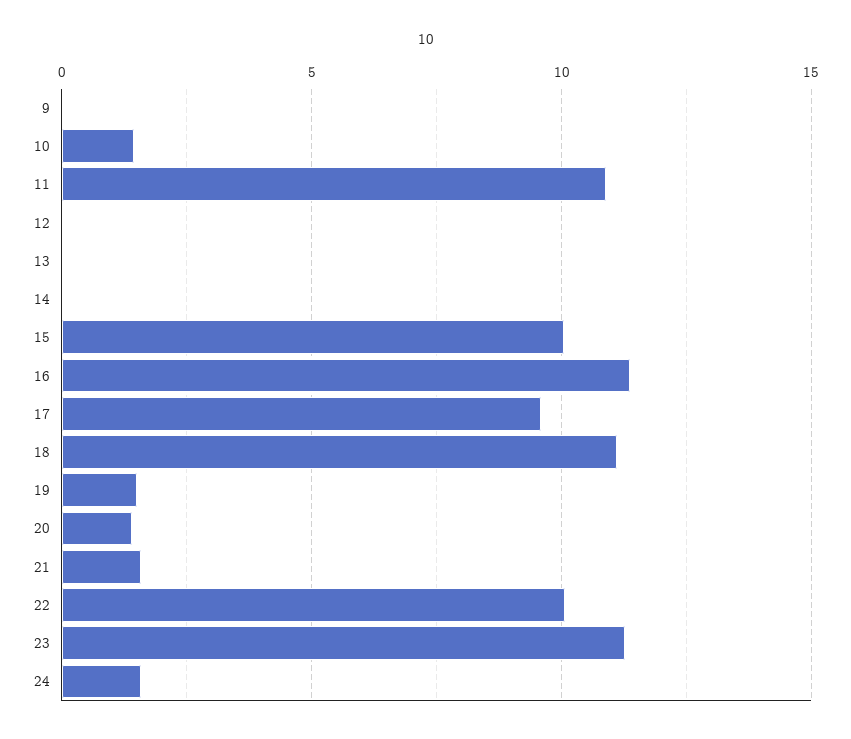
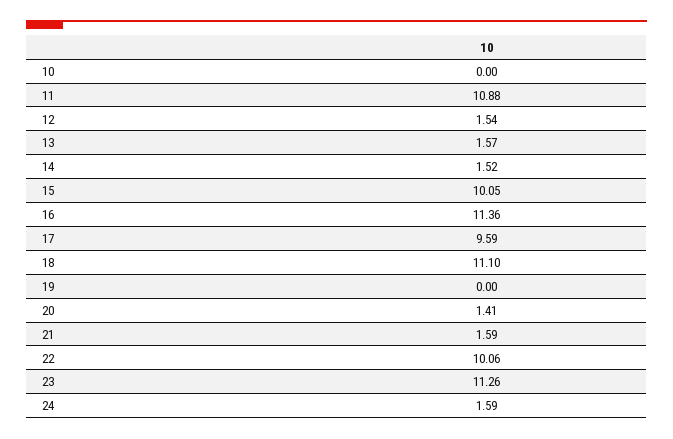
  {
-   "9": 0,
-   "10": 1.5,
+   "10": 0,
    "11": 10.88,
-   "12": 0,
+   "12": 1.54,
-   "13": 0,
+   "13": 1.57,
-   "14": 0,
+   "14": 1.52,
    "15": 10.05,
    "16": 11.36,
    "17": 9.59,
    "18": 11.1,
-   "19": 1.5,
+   "19": 0,
    "20": 1.41,
    "21": 1.59,
    "22": 10.06,
    "23": 11.26,
    "24": 1.59
  }

